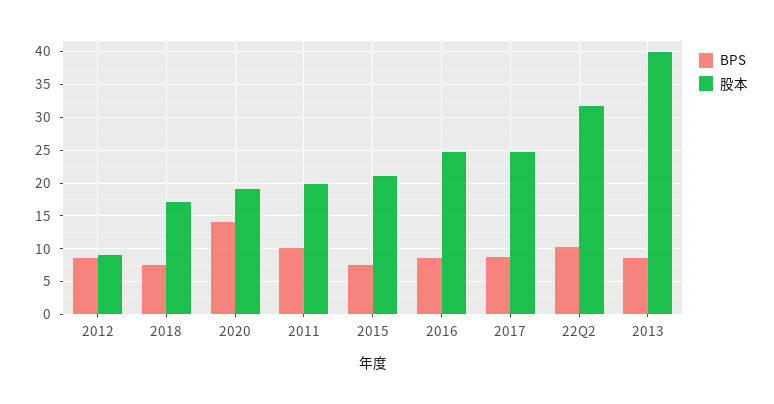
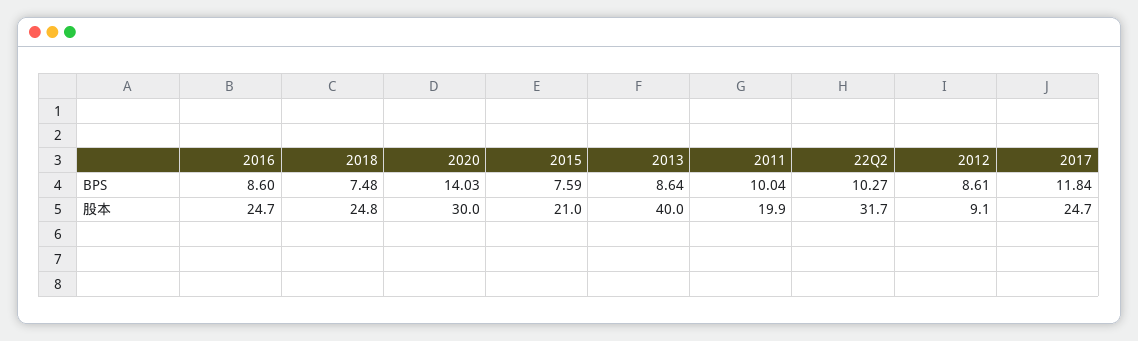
  {
    "BPS": {
      "2012": 8.61,
      "2018": 7.48,
      "2020": 14.03,
      "2011": 10.04,
      "2015": 7.59,
      "2016": 8.6,
-     "2017": 9,
+     "2017": 11.84,
      "22Q2": 10.27,
      "2013": 8.64
    },
    "股本": {
      "2012": 9.1,
-     "2018": 17,
+     "2018": 24.8,
-     "2020": 19,
+     "2020": 30,
      "2011": 19.9,
      "2015": 21,
      "2016": 24.7,
      "2017": 24.7,
      "22Q2": 31.7,
      "2013": 40
    }
  }

